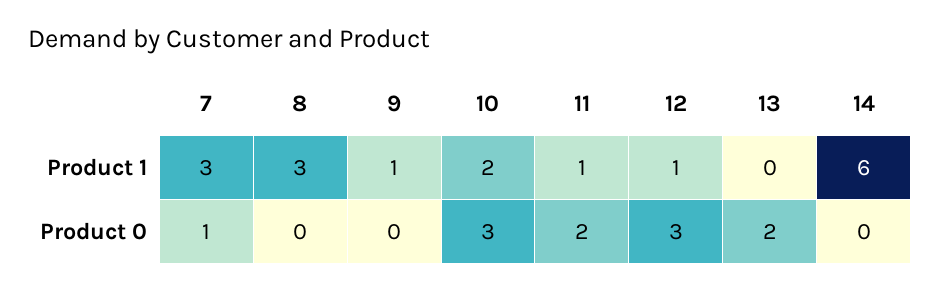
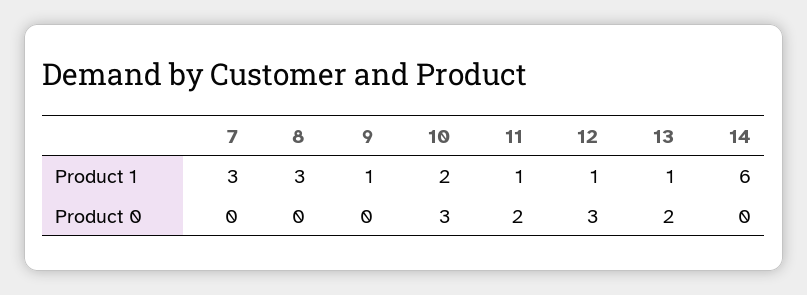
  {
    "7": {
      "Product 1": 3,
-     "Product 0": 1
+     "Product 0": 0
    },
    "8": {
      "Product 1": 3,
      "Product 0": 0
    },
    "9": {
      "Product 1": 1,
      "Product 0": 0
    },
    "10": {
      "Product 1": 2,
      "Product 0": 3
    },
    "11": {
      "Product 1": 1,
      "Product 0": 2
    },
    "12": {
      "Product 1": 1,
      "Product 0": 3
    },
    "13": {
-     "Product 1": 0,
+     "Product 1": 1,
      "Product 0": 2
    },
    "14": {
      "Product 1": 6,
      "Product 0": 0
    }
  }

